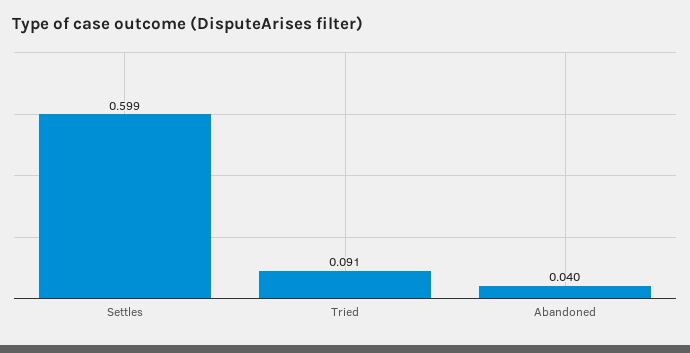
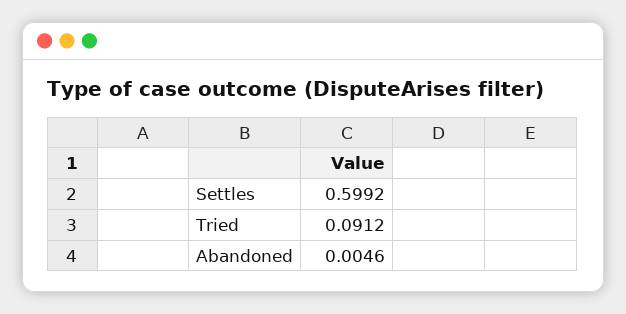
  {
    "Settles": 0.5992,
    "Tried": 0.0912,
-   "Abandoned": 0.04
+   "Abandoned": 0.0046
  }

